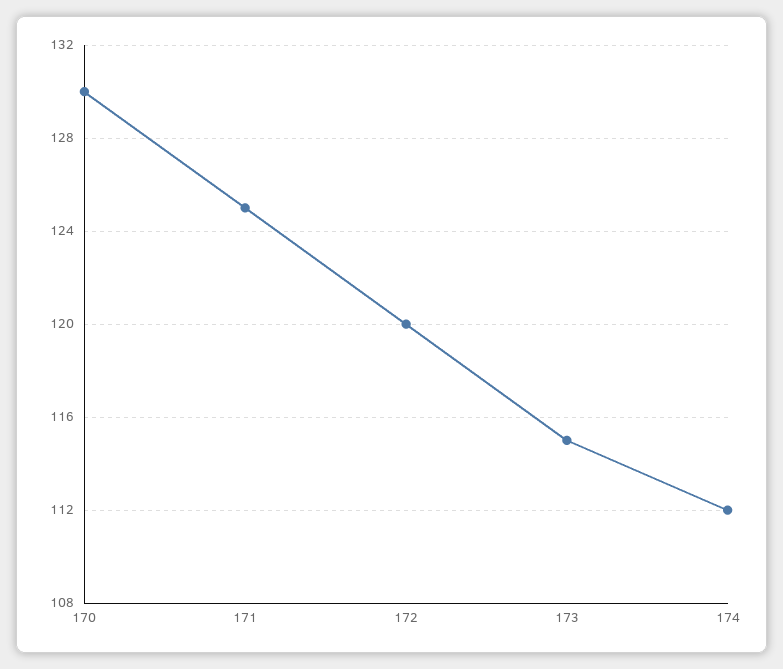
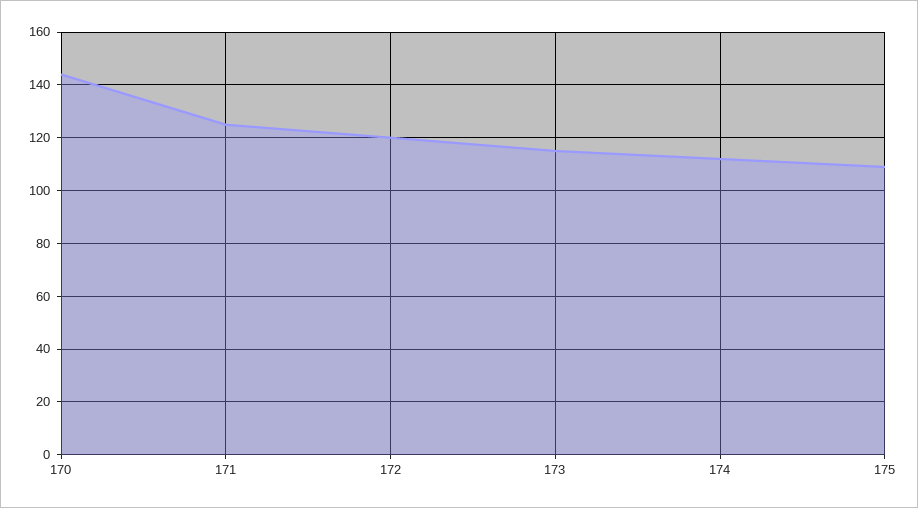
  {
-   "170": 130,
+   "170": 145,
    "171": 125,
    "172": 120,
    "173": 115,
-   "174": 112
+   "174": 112,
+   "175": 110
  }

